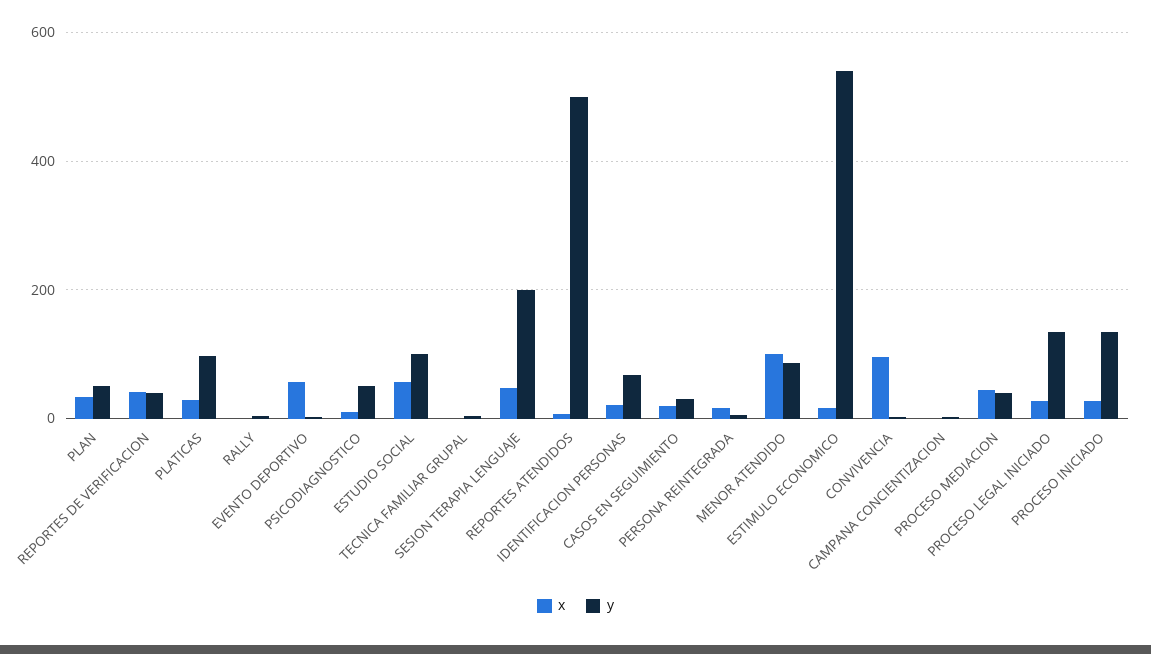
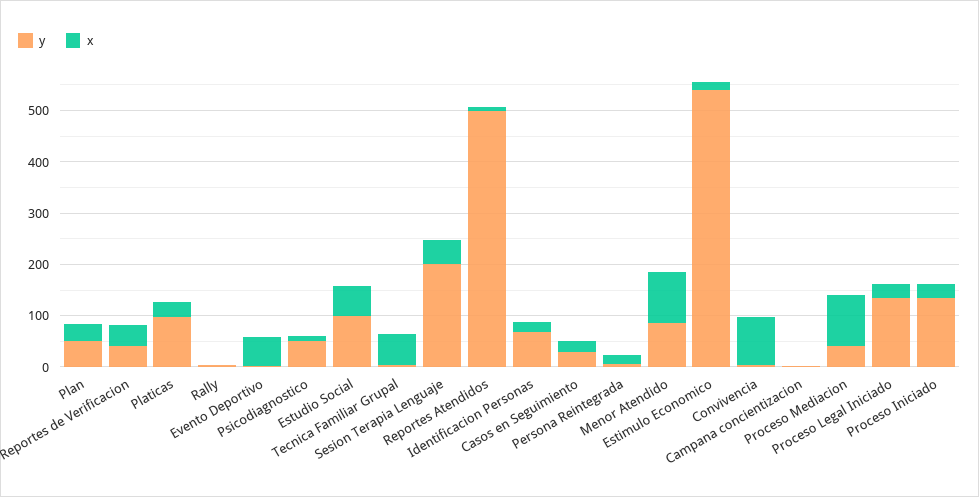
  {
    "x": {
      "PLAN": 40,
      "REPORTES DE VERIFICACION": 40,
      "PLATICAS": 20,
      "RALLY": 0,
      "EVENTO DEPORTIVO": 60,
      "PSICODIAGNOSTICO": 20,
      "ESTUDIO SOCIAL": 60,
-     "TECNICA FAMILIAR GRUPAL": 0,
+     "TECNICA FAMILIAR GRUPAL": 60,
      "SESION TERAPIA LENGUAJE": 40,
      "REPORTES ATENDIDOS": 0,
      "IDENTIFICACION PERSONAS": 20,
      "CASOS EN SEGUIMIENTO": 20,
      "PERSONA REINTEGRADA": 20,
      "MENOR ATENDIDO": 100,
      "ESTIMULO ECONOMICO": 20,
      "CONVIVENCIA": 100,
      "CAMPANA CONCIENTIZACION": 0,
-     "PROCESO MEDIACION": 40,
+     "PROCESO MEDIACION": 100,
      "PROCESO LEGAL INICIADO": 20,
      "PROCESO INICIADO": 20
    },
    "y": {
      "PLAN": 60,
      "REPORTES DE VERIFICACION": 40,
      "PLATICAS": 100,
      "RALLY": 0,
      "EVENTO DEPORTIVO": 0,
      "PSICODIAGNOSTICO": 60,
      "ESTUDIO SOCIAL": 100,
      "TECNICA FAMILIAR GRUPAL": 0,
      "SESION TERAPIA LENGUAJE": 200,
      "REPORTES ATENDIDOS": 500,
      "IDENTIFICACION PERSONAS": 60,
      "CASOS EN SEGUIMIENTO": 40,
      "PERSONA REINTEGRADA": 0,
      "MENOR ATENDIDO": 80,
      "ESTIMULO ECONOMICO": 540,
      "CONVIVENCIA": 0,
      "CAMPANA CONCIENTIZACION": 0,
      "PROCESO MEDIACION": 40,
      "PROCESO LEGAL INICIADO": 140,
      "PROCESO INICIADO": 140
    }
  }

